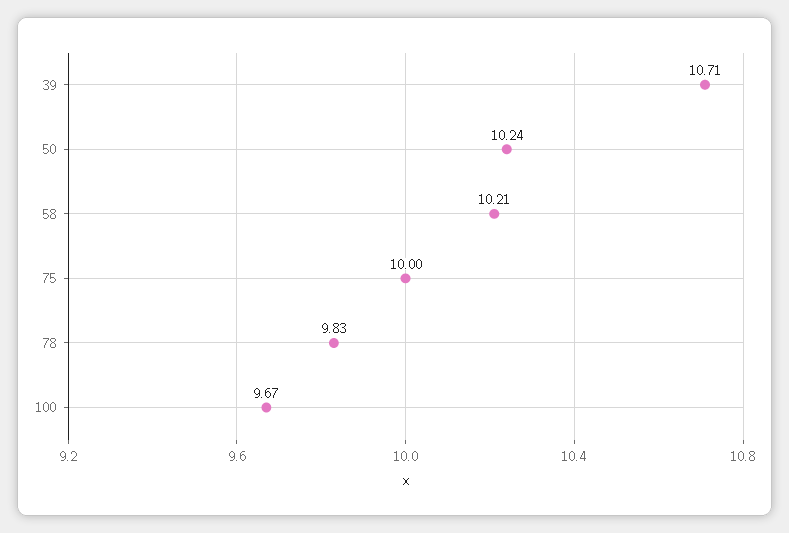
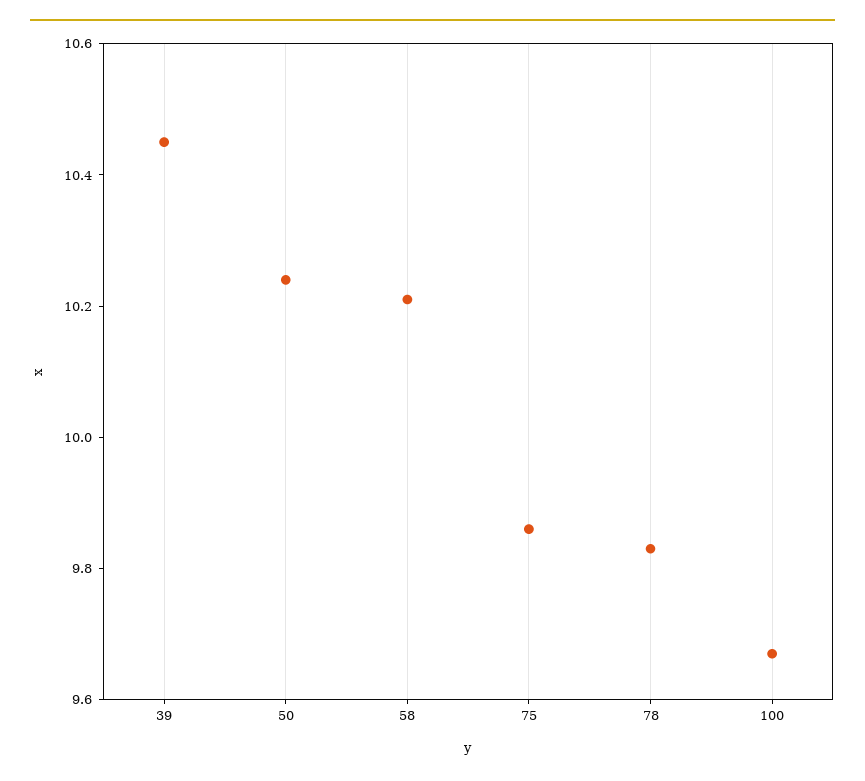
  {
-   "39": 10.71,
+   "39": 10.45,
    "50": 10.24,
    "58": 10.21,
-   "75": 10,
+   "75": 9.85,
    "78": 9.83,
    "100": 9.67
  }

